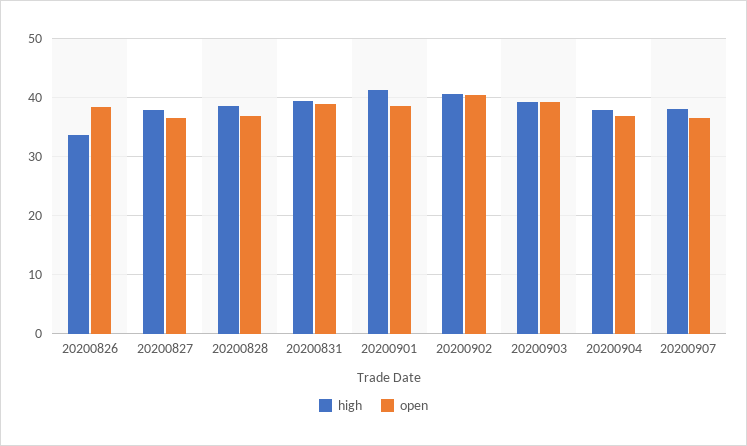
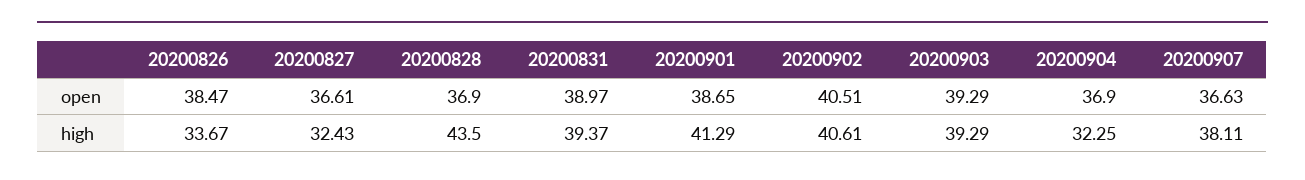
  {
    "high": {
      "20200826": 33.67,
-     "20200827": 38,
+     "20200827": 32.43,
-     "20200828": 38,
+     "20200828": 43.5,
      "20200831": 39.37,
      "20200901": 41.29,
      "20200902": 40.61,
      "20200903": 39.29,
-     "20200904": 38,
+     "20200904": 32.25,
      "20200907": 38.11
    },
    "open": {
      "20200826": 38.47,
      "20200827": 36.61,
      "20200828": 36.9,
      "20200831": 38.97,
      "20200901": 38.65,
      "20200902": 40.51,
      "20200903": 39.29,
      "20200904": 36.9,
      "20200907": 36.63
    }
  }

